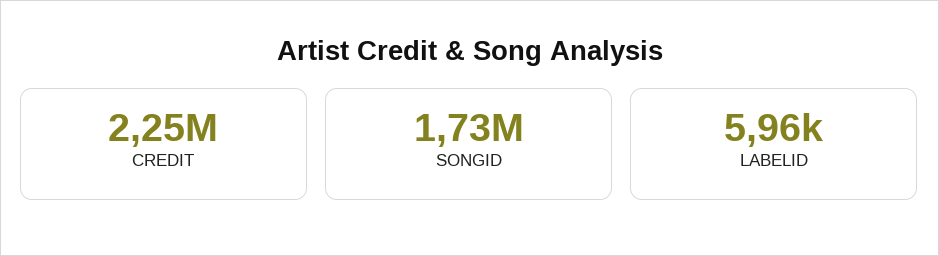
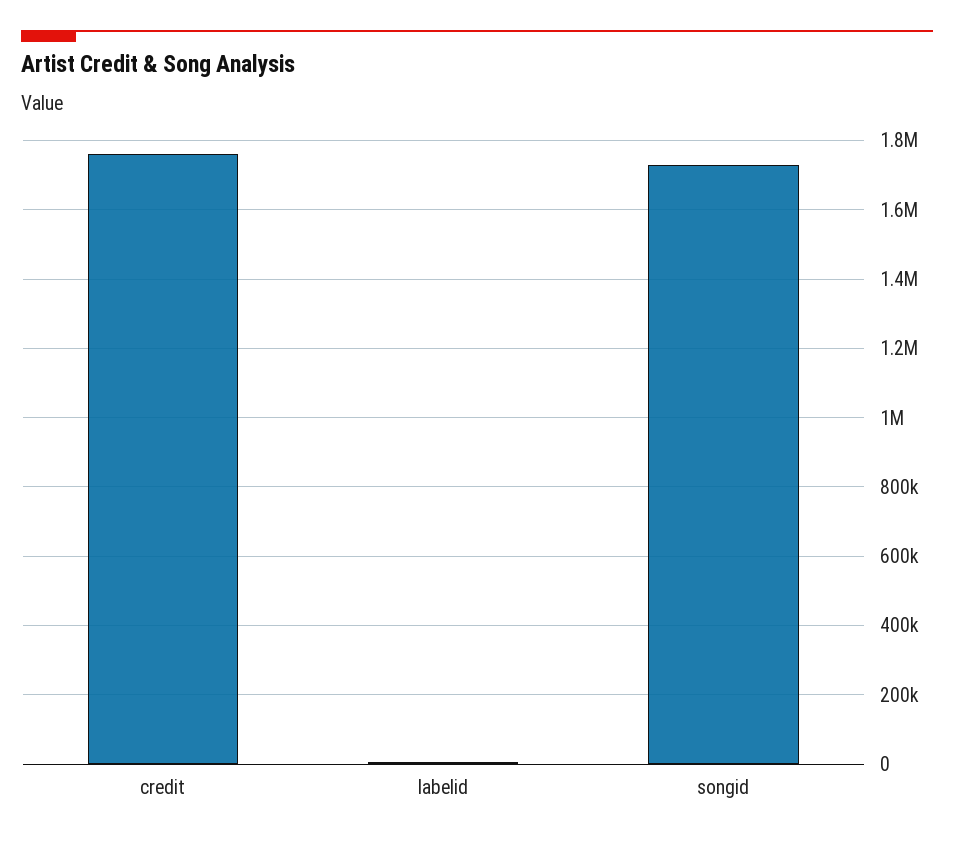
  {
-   "CREDIT": 2250000,
+   "CREDIT": 1760000,
    "SONGID": 1730000,
    "LABELID": 5960
  }

